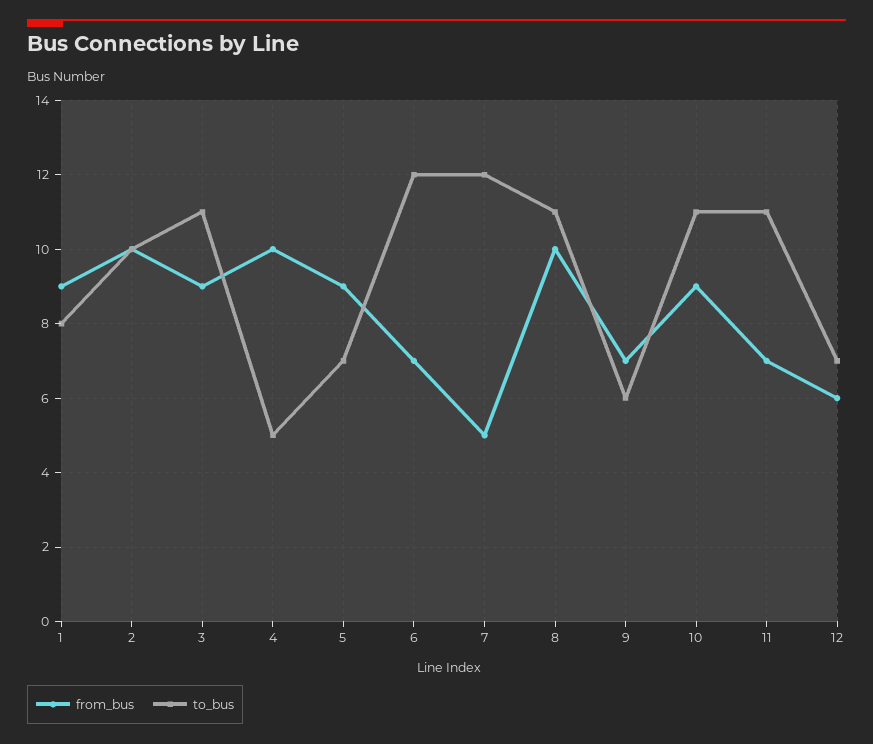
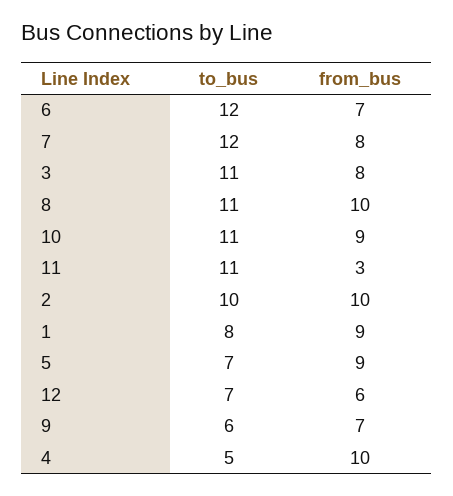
  {
    "from_bus": {
      "1": 9,
      "2": 10,
-     "3": 9,
+     "3": 8,
      "4": 10,
      "5": 9,
      "6": 7,
-     "7": 5,
+     "7": 8,
      "8": 10,
      "9": 7,
      "10": 9,
-     "11": 7,
+     "11": 3,
      "12": 6
    },
    "to_bus": {
      "1": 8,
      "2": 10,
      "3": 11,
      "4": 5,
      "5": 7,
      "6": 12,
      "7": 12,
      "8": 11,
      "9": 6,
      "10": 11,
      "11": 11,
      "12": 7
    }
  }

